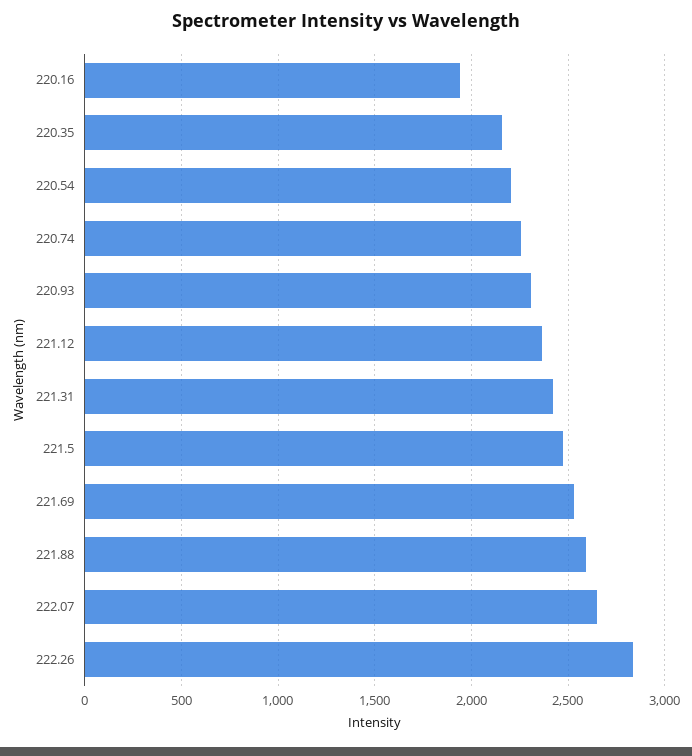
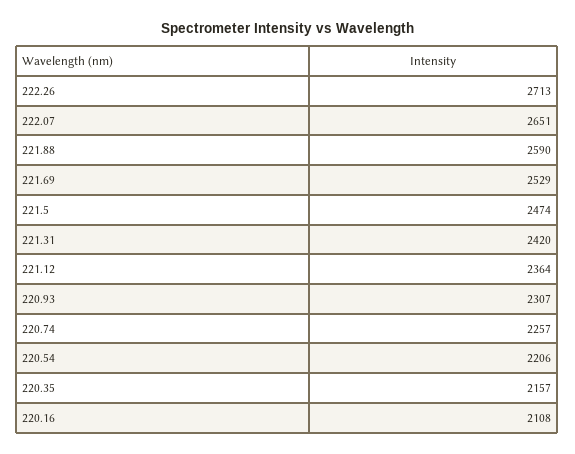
  {
-   "220.16": 1950,
+   "220.16": 2108,
    "220.35": 2157,
    "220.54": 2206,
    "220.74": 2257,
    "220.93": 2307,
    "221.12": 2364,
    "221.31": 2420,
    "221.5": 2474,
    "221.69": 2529,
    "221.88": 2590,
    "222.07": 2651,
-   "222.26": 2850
+   "222.26": 2713
  }

